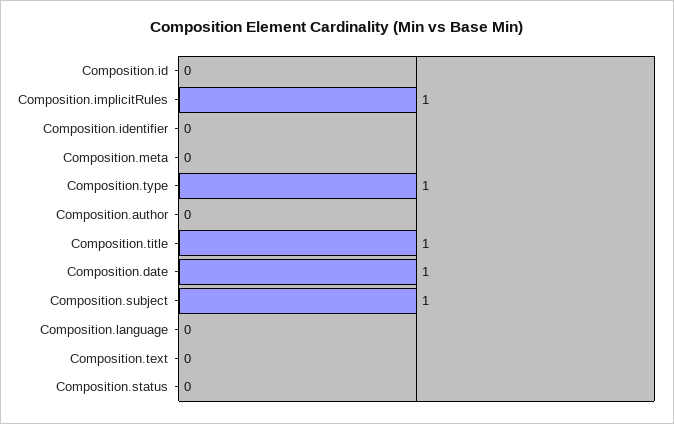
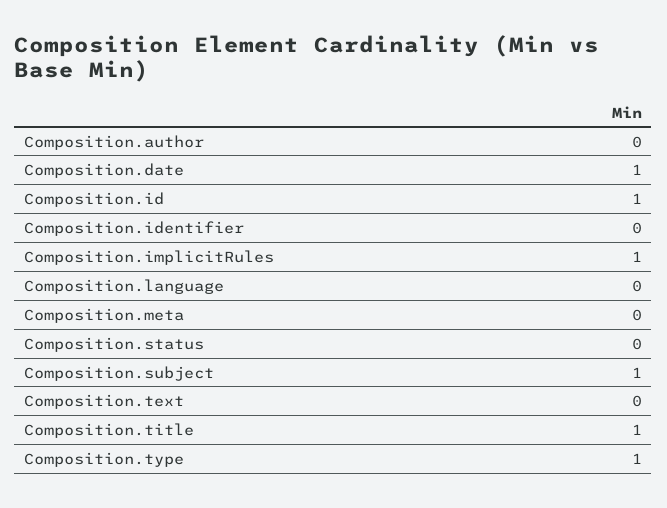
  {
-   "Composition.id": 0,
+   "Composition.id": 1,
    "Composition.implicitRules": 1,
    "Composition.identifier": 0,
    "Composition.meta": 0,
    "Composition.type": 1,
    "Composition.author": 0,
    "Composition.title": 1,
    "Composition.date": 1,
    "Composition.subject": 1,
    "Composition.language": 0,
    "Composition.text": 0,
    "Composition.status": 0
  }

